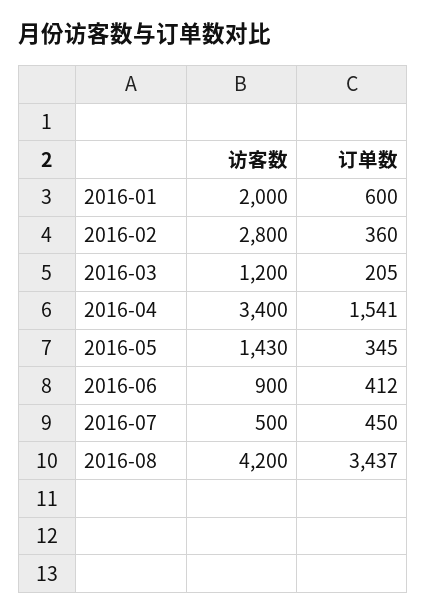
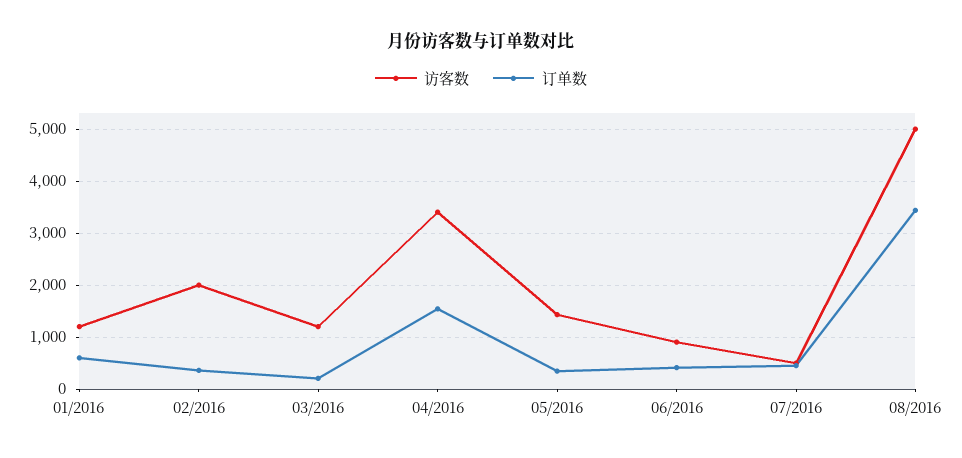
  {
    "访客数": {
-     "2016-01": 2000,
+     "2016-01": 1200,
-     "2016-02": 2800,
+     "2016-02": 2000,
      "2016-03": 1200,
      "2016-04": 3400,
      "2016-05": 1430,
      "2016-06": 900,
      "2016-07": 500,
-     "2016-08": 4200
+     "2016-08": 5000
    },
    "订单数": {
      "2016-01": 600,
      "2016-02": 360,
      "2016-03": 205,
      "2016-04": 1541,
      "2016-05": 345,
      "2016-06": 412,
      "2016-07": 450,
      "2016-08": 3437
    }
  }

